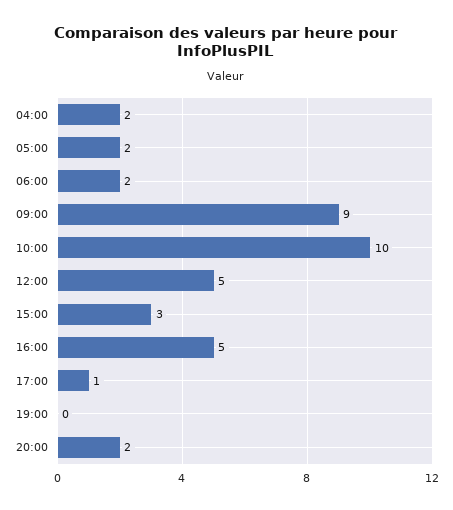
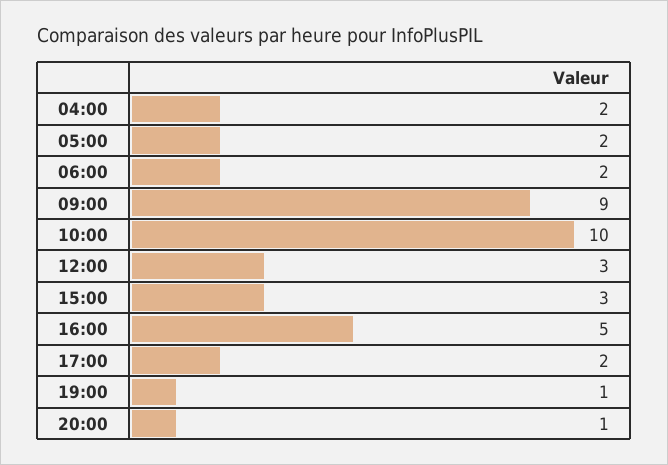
  {
    "04:00": 2,
    "05:00": 2,
    "06:00": 2,
    "09:00": 9,
    "10:00": 10,
-   "12:00": 5,
+   "12:00": 3,
    "15:00": 3,
    "16:00": 5,
-   "17:00": 1,
+   "17:00": 2,
-   "19:00": 0,
+   "19:00": 1,
-   "20:00": 2
+   "20:00": 1
  }

